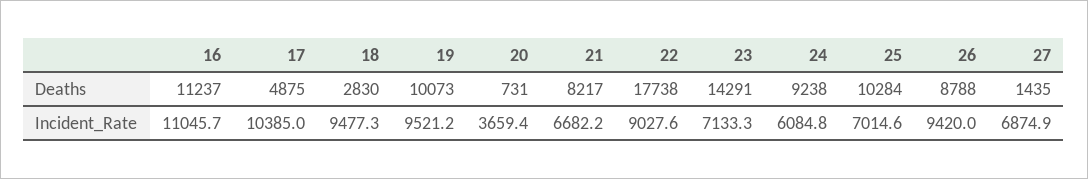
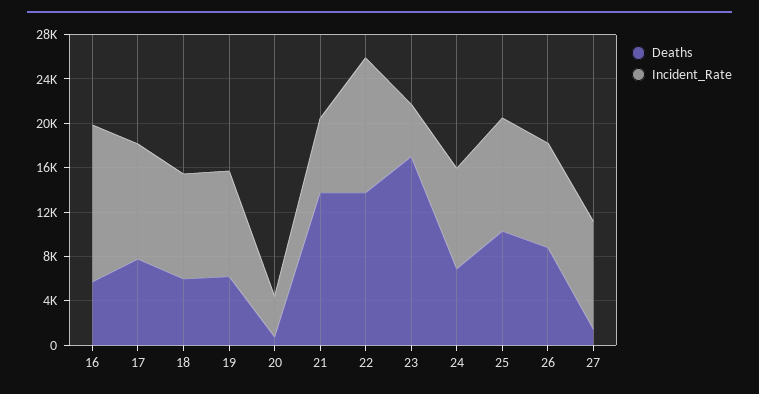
  {
    "Deaths": {
-     "16": 11237,
+     "16": 6000,
-     "17": 4875,
+     "17": 8000,
-     "18": 2830,
+     "18": 6000,
-     "19": 10073,
+     "19": 6000,
      "20": 731,
-     "21": 8217,
+     "21": 14000,
-     "22": 17738,
+     "22": 14000,
-     "23": 14291,
+     "23": 17000,
-     "24": 9238,
+     "24": 7000,
      "25": 10284,
      "26": 8788,
      "27": 1435
    },
    "Incident_Rate": {
-     "16": 11045.7,
+     "16": 14000,
      "17": 10385,
      "18": 9477.3,
      "19": 9521.2,
      "20": 3659.4,
      "21": 6682.2,
-     "22": 9027.6,
+     "22": 12000,
-     "23": 7133.3,
+     "23": 5000,
-     "24": 6084.8,
+     "24": 9000,
-     "25": 7014.6,
+     "25": 10000,
      "26": 9420,
-     "27": 6874.9
+     "27": 10000
    }
  }

